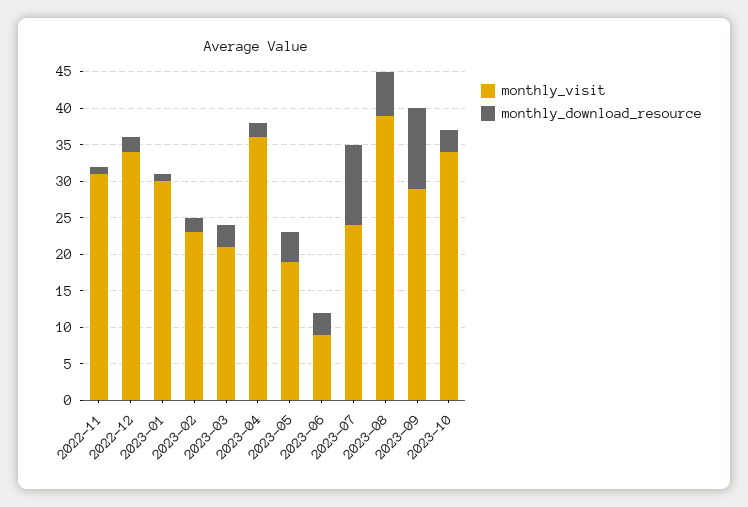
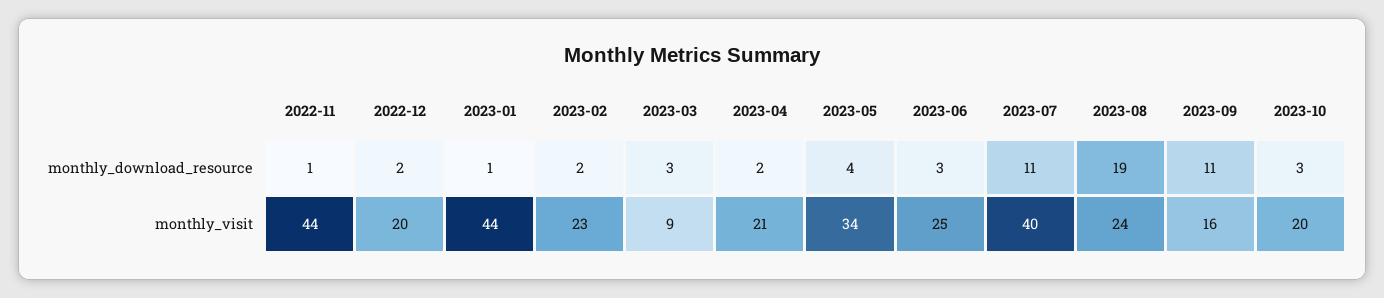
  {
    "monthly_visit": {
-     "2022-11": 30,
+     "2022-11": 44,
-     "2022-12": 35,
+     "2022-12": 20,
-     "2023-01": 30,
+     "2023-01": 44,
      "2023-02": 23,
-     "2023-03": 20,
+     "2023-03": 9,
-     "2023-04": 35,
+     "2023-04": 21,
-     "2023-05": 20,
+     "2023-05": 34,
-     "2023-06": 10,
+     "2023-06": 25,
-     "2023-07": 25,
+     "2023-07": 40,
-     "2023-08": 40,
+     "2023-08": 24,
-     "2023-09": 30,
+     "2023-09": 16,
-     "2023-10": 35
+     "2023-10": 20
    },
    "monthly_download_resource": {
      "2022-11": 1,
      "2022-12": 2,
      "2023-01": 1,
      "2023-02": 2,
      "2023-03": 3,
      "2023-04": 2,
      "2023-05": 4,
      "2023-06": 3,
      "2023-07": 11,
-     "2023-08": 5,
+     "2023-08": 19,
      "2023-09": 11,
      "2023-10": 3
    }
  }

